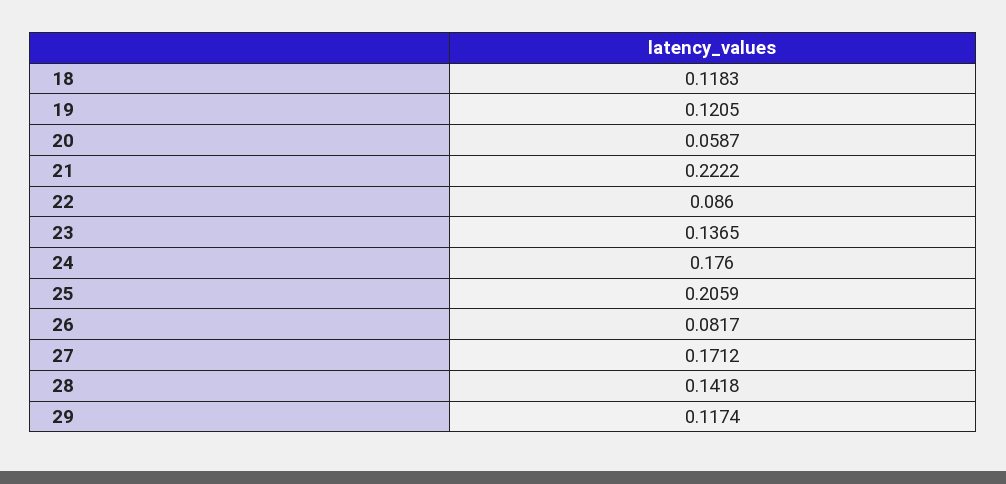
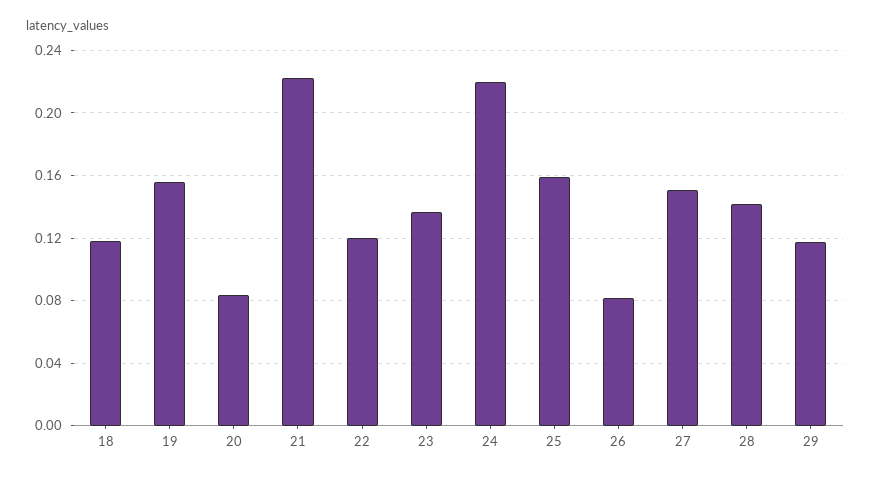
  {
    "18": 0.1183,
-   "19": 0.1205,
+   "19": 0.155,
-   "20": 0.0587,
+   "20": 0.085,
    "21": 0.2222,
-   "22": 0.086,
+   "22": 0.12,
    "23": 0.1365,
-   "24": 0.176,
+   "24": 0.22,
-   "25": 0.2059,
+   "25": 0.16,
    "26": 0.0817,
-   "27": 0.1712,
+   "27": 0.15,
    "28": 0.1418,
    "29": 0.1174
  }

